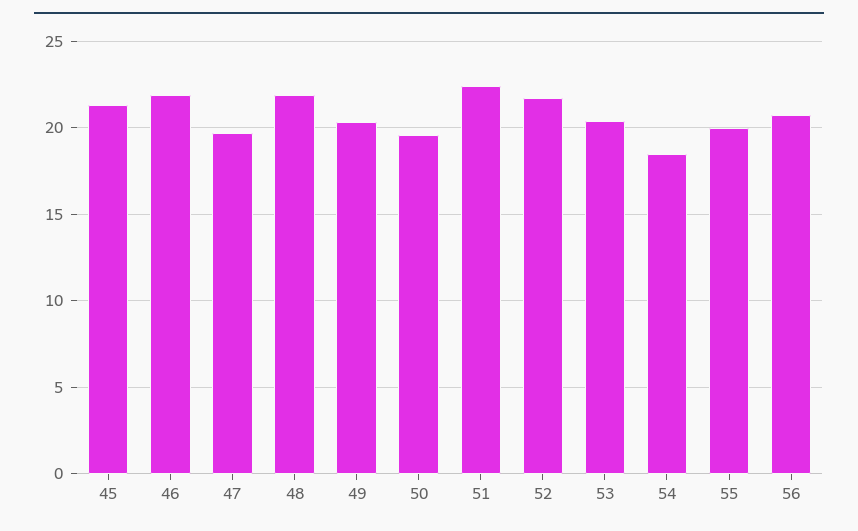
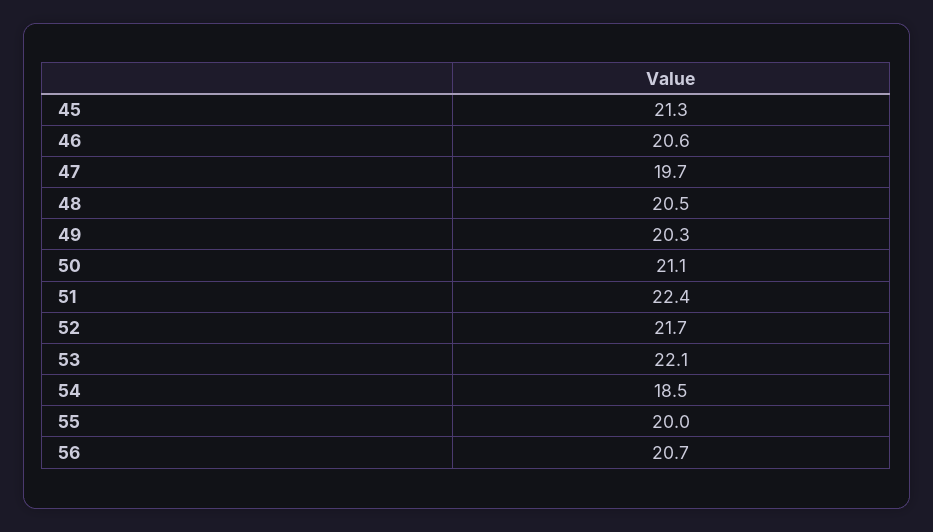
  {
    "45": 21.3,
-   "46": 22,
+   "46": 20.6,
    "47": 19.7,
-   "48": 22,
+   "48": 20.5,
    "49": 20.3,
-   "50": 19.5,
+   "50": 21.1,
    "51": 22.4,
    "52": 21.7,
-   "53": 20.5,
+   "53": 22.1,
    "54": 18.5,
    "55": 20,
    "56": 20.7
  }

